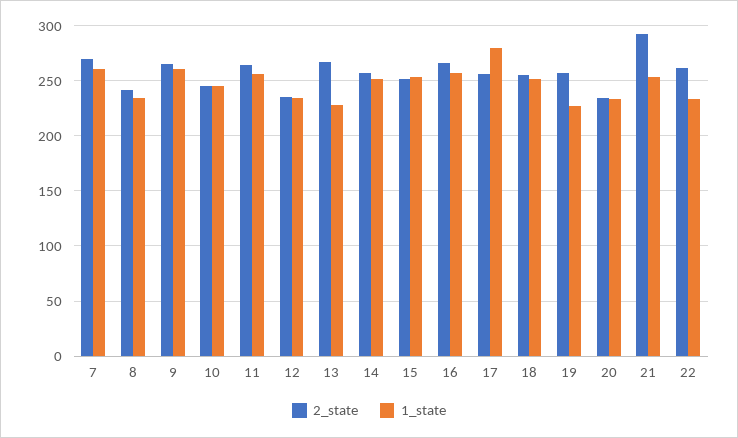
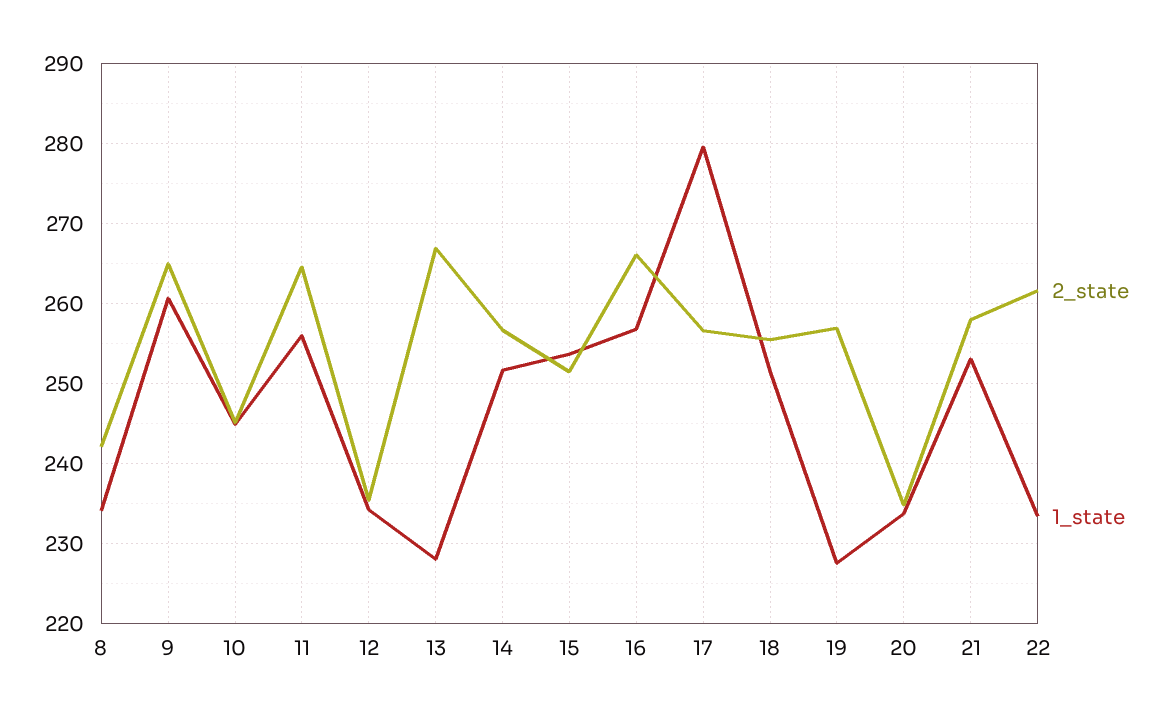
  {
    "2_state": {
-     "7": 270,
      "8": 242,
      "9": 265,
      "10": 245,
      "11": 265,
      "12": 235,
      "13": 267,
      "14": 257,
      "15": 252,
      "16": 266,
      "17": 257,
      "18": 256,
      "19": 257,
      "20": 235,
-     "21": 290,
+     "21": 258,
      "22": 262
    },
    "1_state": {
-     "7": 260,
      "8": 234,
      "9": 261,
      "10": 245,
      "11": 256,
      "12": 234,
      "13": 228,
      "14": 252,
      "15": 254,
      "16": 257,
      "17": 280,
      "18": 252,
      "19": 228,
      "20": 234,
      "21": 253,
      "22": 233
    }
  }

